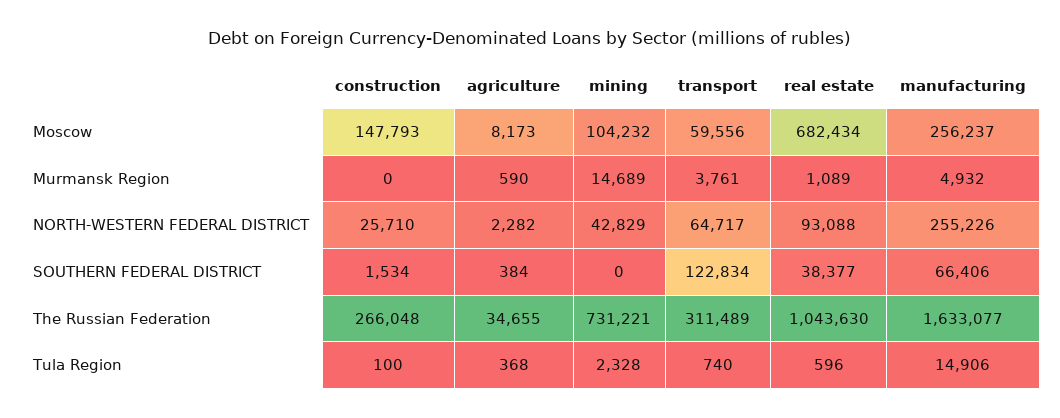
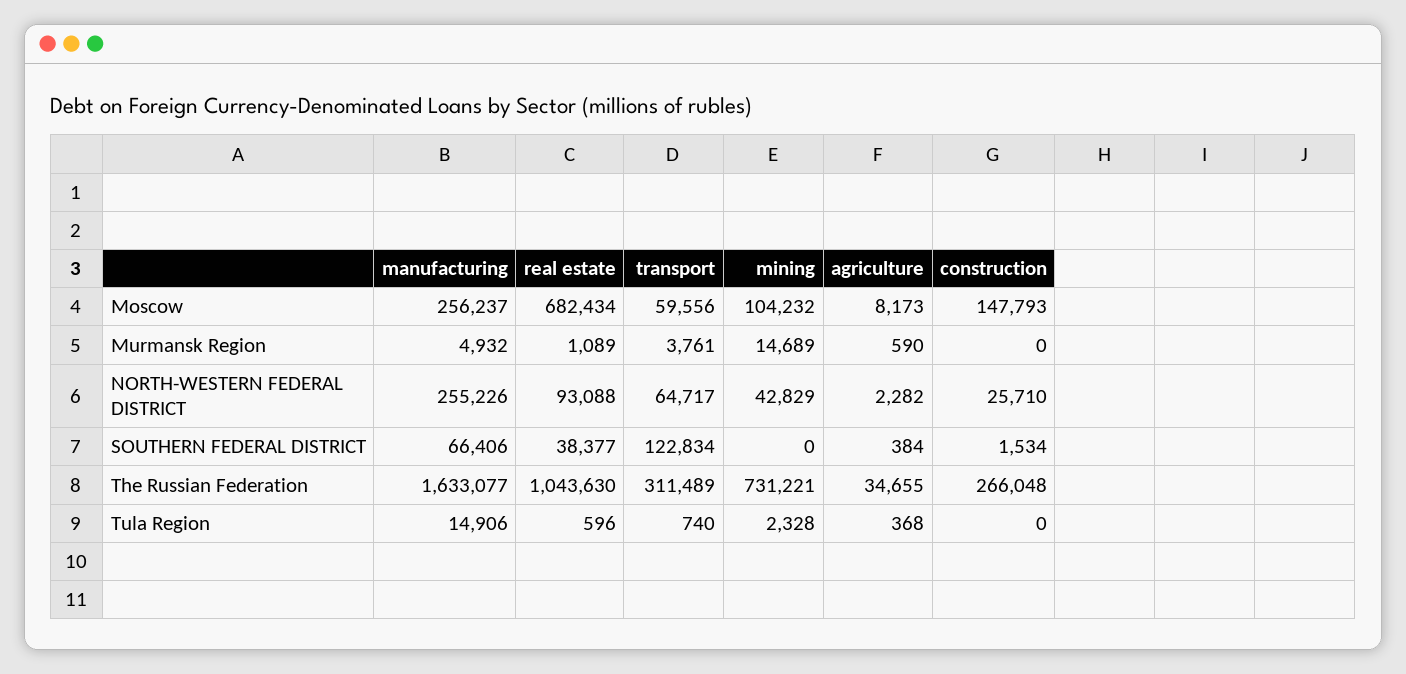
  {
    "construction": {
      "Moscow": 147793,
      "Murmansk Region": 0,
      "NORTH-WESTERN FEDERAL DISTRICT": 25710,
      "SOUTHERN FEDERAL DISTRICT": 1534,
      "The Russian Federation": 266048,
-     "Tula Region": 100
+     "Tula Region": 0
    },
    "agriculture": {
      "Moscow": 8173,
      "Murmansk Region": 590,
      "NORTH-WESTERN FEDERAL DISTRICT": 2282,
      "SOUTHERN FEDERAL DISTRICT": 384,
      "The Russian Federation": 34655,
      "Tula Region": 368
    },
    "mining": {
      "Moscow": 104232,
      "Murmansk Region": 14689,
      "NORTH-WESTERN FEDERAL DISTRICT": 42829,
      "SOUTHERN FEDERAL DISTRICT": 0,
      "The Russian Federation": 731221,
      "Tula Region": 2328
    },
    "transport": {
      "Moscow": 59556,
      "Murmansk Region": 3761,
      "NORTH-WESTERN FEDERAL DISTRICT": 64717,
      "SOUTHERN FEDERAL DISTRICT": 122834,
      "The Russian Federation": 311489,
      "Tula Region": 740
    },
    "real estate": {
      "Moscow": 682434,
      "Murmansk Region": 1089,
      "NORTH-WESTERN FEDERAL DISTRICT": 93088,
      "SOUTHERN FEDERAL DISTRICT": 38377,
      "The Russian Federation": 1043630,
      "Tula Region": 596
    },
    "manufacturing": {
      "Moscow": 256237,
      "Murmansk Region": 4932,
      "NORTH-WESTERN FEDERAL DISTRICT": 255226,
      "SOUTHERN FEDERAL DISTRICT": 66406,
      "The Russian Federation": 1633077,
      "Tula Region": 14906
    }
  }

